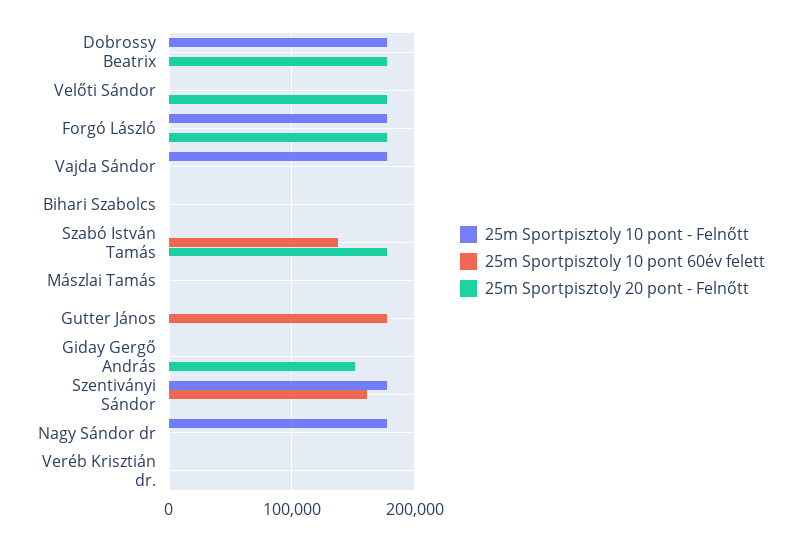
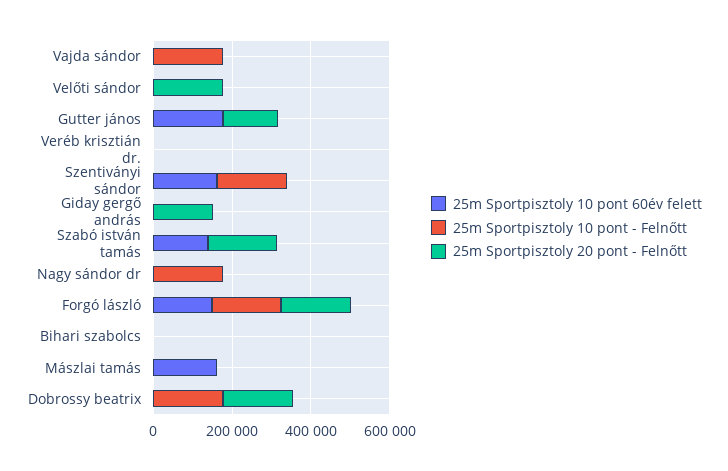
  {
    "25m Sportpisztoly 10 pont - Felnőtt": {
      "Dobrossy Beatrix": 180000,
      "Velőti Sándor": 0,
      "Forgó László": 180000,
      "Vajda Sándor": 180000,
      "Bihari Szabolcs": 0,
      "Szabó István Tamás": 0,
      "Mászlai Tamás": 0,
      "Gutter János": 0,
      "Giday Gergő András": 0,
      "Szentiványi Sándor": 180000,
      "Nagy Sándor dr": 180000,
      "Veréb Krisztián dr.": 0
    },
    "25m Sportpisztoly 10 pont 60év felett": {
      "Dobrossy Beatrix": 0,
      "Velőti Sándor": 0,
-     "Forgó László": 0,
+     "Forgó László": 150000,
      "Vajda Sándor": 0,
      "Bihari Szabolcs": 0,
      "Szabó István Tamás": 140000,
-     "Mászlai Tamás": 0,
+     "Mászlai Tamás": 150000,
      "Gutter János": 180000,
      "Giday Gergő András": 0,
      "Szentiványi Sándor": 160000,
      "Nagy Sándor dr": 0,
      "Veréb Krisztián dr.": 0
    },
    "25m Sportpisztoly 20 pont - Felnőtt": {
      "Dobrossy Beatrix": 180000,
      "Velőti Sándor": 180000,
      "Forgó László": 180000,
      "Vajda Sándor": 0,
      "Bihari Szabolcs": 0,
      "Szabó István Tamás": 180000,
      "Mászlai Tamás": 0,
-     "Gutter János": 0,
+     "Gutter János": 150000,
      "Giday Gergő András": 150000,
      "Szentiványi Sándor": 0,
      "Nagy Sándor dr": 0,
      "Veréb Krisztián dr.": 0
    }
  }

